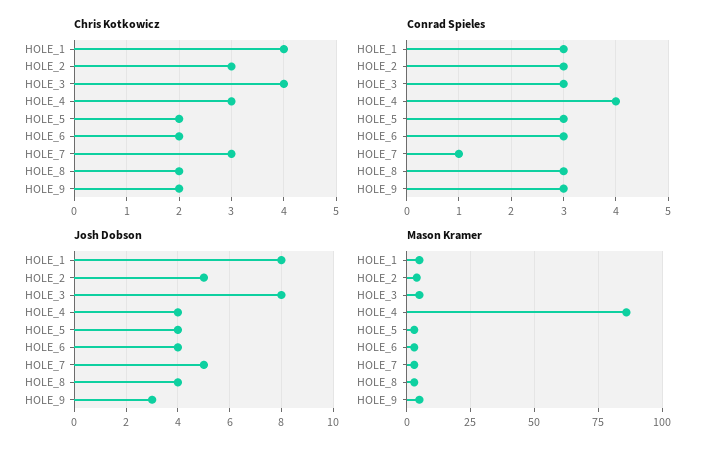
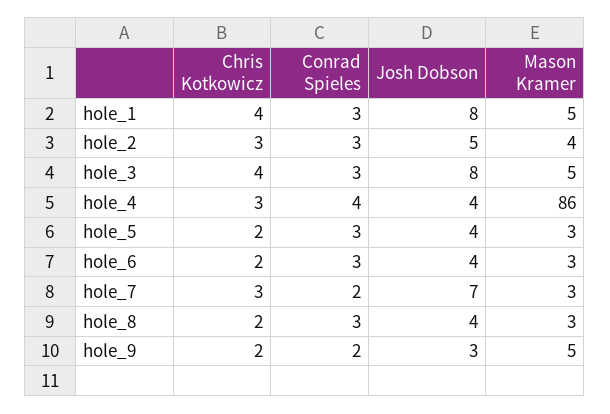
  {
    "Chris Kotkowicz": {
      "HOLE_1": 4,
      "HOLE_2": 3,
      "HOLE_3": 4,
      "HOLE_4": 3,
      "HOLE_5": 2,
      "HOLE_6": 2,
      "HOLE_7": 3,
      "HOLE_8": 2,
      "HOLE_9": 2
    },
    "Conrad Spieles": {
      "HOLE_1": 3,
      "HOLE_2": 3,
      "HOLE_3": 3,
      "HOLE_4": 4,
      "HOLE_5": 3,
      "HOLE_6": 3,
-     "HOLE_7": 1,
+     "HOLE_7": 2,
      "HOLE_8": 3,
-     "HOLE_9": 3
+     "HOLE_9": 2
    },
    "Josh Dobson": {
      "HOLE_1": 8,
      "HOLE_2": 5,
      "HOLE_3": 8,
      "HOLE_4": 4,
      "HOLE_5": 4,
      "HOLE_6": 4,
-     "HOLE_7": 5,
+     "HOLE_7": 7,
      "HOLE_8": 4,
      "HOLE_9": 3
    },
    "Mason Kramer": {
      "HOLE_1": 5,
      "HOLE_2": 4,
      "HOLE_3": 5,
      "HOLE_4": 86,
      "HOLE_5": 3,
      "HOLE_6": 3,
      "HOLE_7": 3,
      "HOLE_8": 3,
      "HOLE_9": 5
    }
  }

